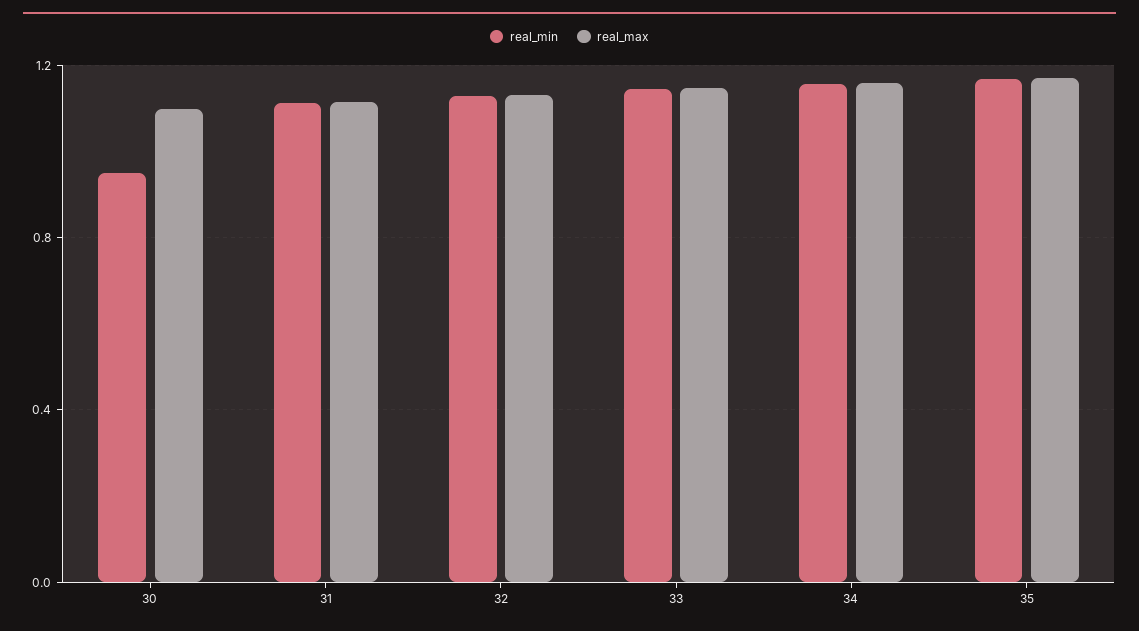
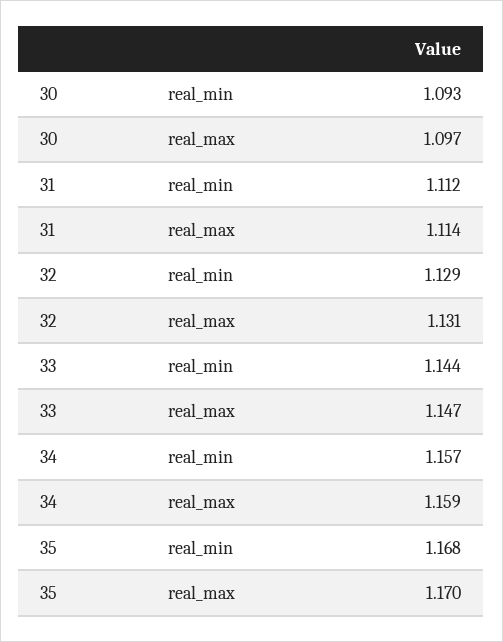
  {
    "real_min": {
-     "30": 0.95,
+     "30": 1.093,
      "31": 1.112,
      "32": 1.129,
      "33": 1.144,
      "34": 1.157,
      "35": 1.168
    },
    "real_max": {
      "30": 1.097,
      "31": 1.114,
      "32": 1.131,
      "33": 1.147,
      "34": 1.159,
      "35": 1.17
    }
  }

